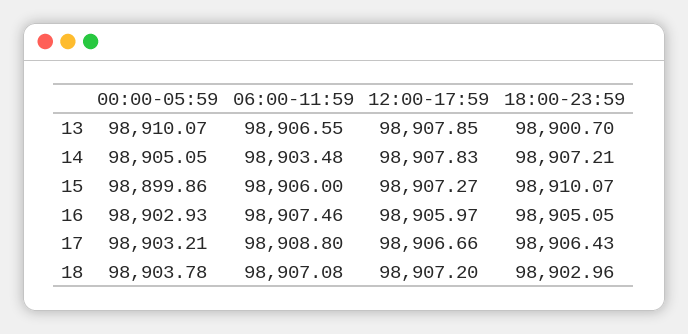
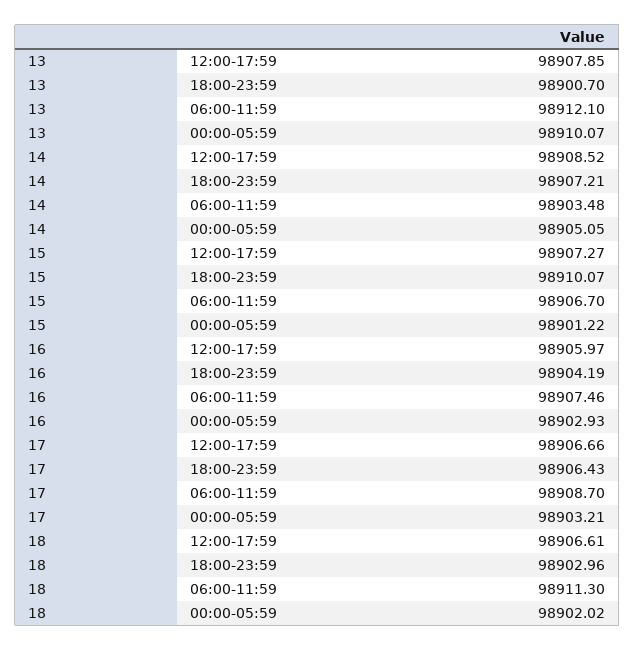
  {
    "00:00-05:59": {
      "13": 98910.07,
      "14": 98905.05,
-     "15": 98899.86,
+     "15": 98901.22,
      "16": 98902.93,
      "17": 98903.21,
-     "18": 98903.78
+     "18": 98902.02
    },
    "06:00-11:59": {
-     "13": 98906.55,
+     "13": 98912.1,
      "14": 98903.48,
-     "15": 98906,
+     "15": 98906.7,
      "16": 98907.46,
-     "17": 98908.8,
+     "17": 98908.7,
-     "18": 98907.08
+     "18": 98911.3
    },
    "12:00-17:59": {
      "13": 98907.85,
-     "14": 98907.83,
+     "14": 98908.52,
      "15": 98907.27,
      "16": 98905.97,
      "17": 98906.66,
-     "18": 98907.2
+     "18": 98906.61
    },
    "18:00-23:59": {
      "13": 98900.7,
      "14": 98907.21,
      "15": 98910.07,
-     "16": 98905.05,
+     "16": 98904.19,
      "17": 98906.43,
      "18": 98902.96
    }
  }

